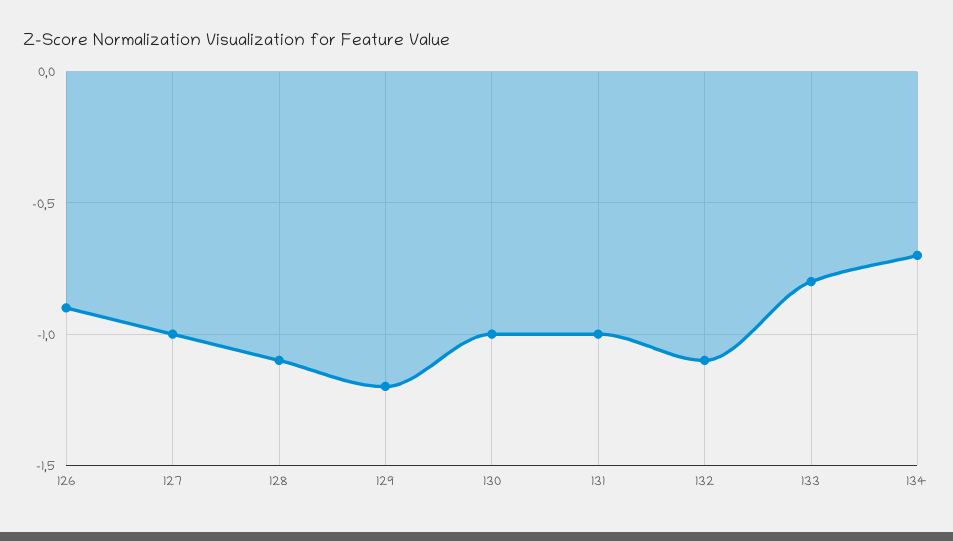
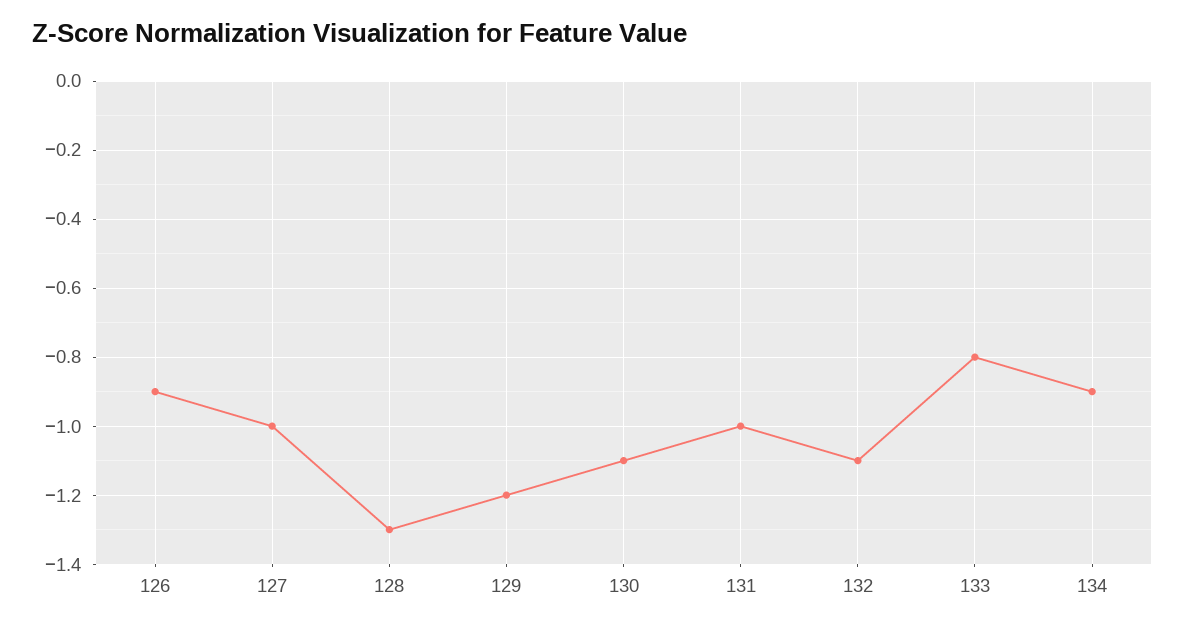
  {
    "126": -0.9,
    "127": -1,
-   "128": -1.1,
+   "128": -1.3,
    "129": -1.2,
-   "130": -1,
+   "130": -1.1,
    "131": -1,
    "132": -1.1,
    "133": -0.8,
-   "134": -0.7
+   "134": -0.9
  }

